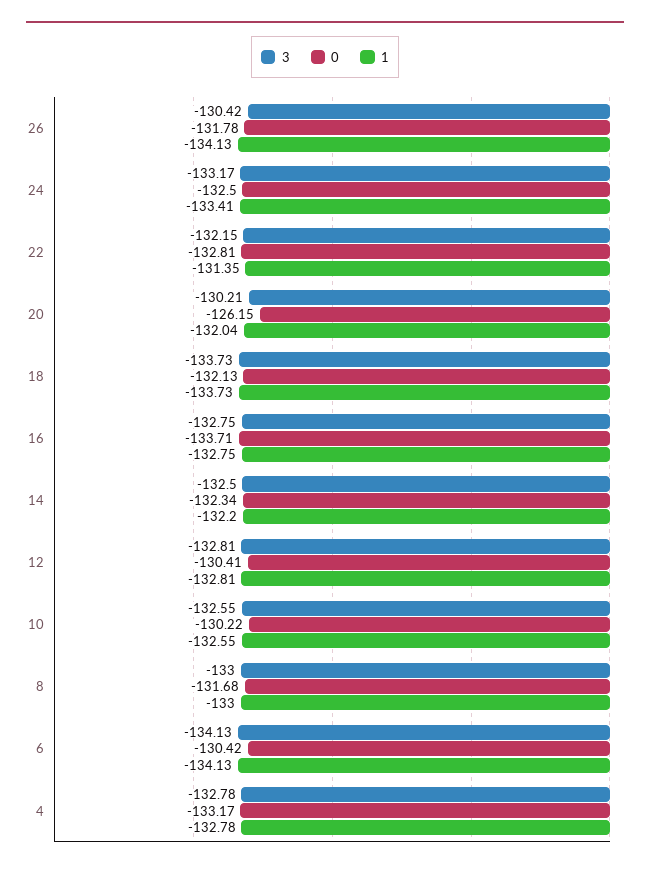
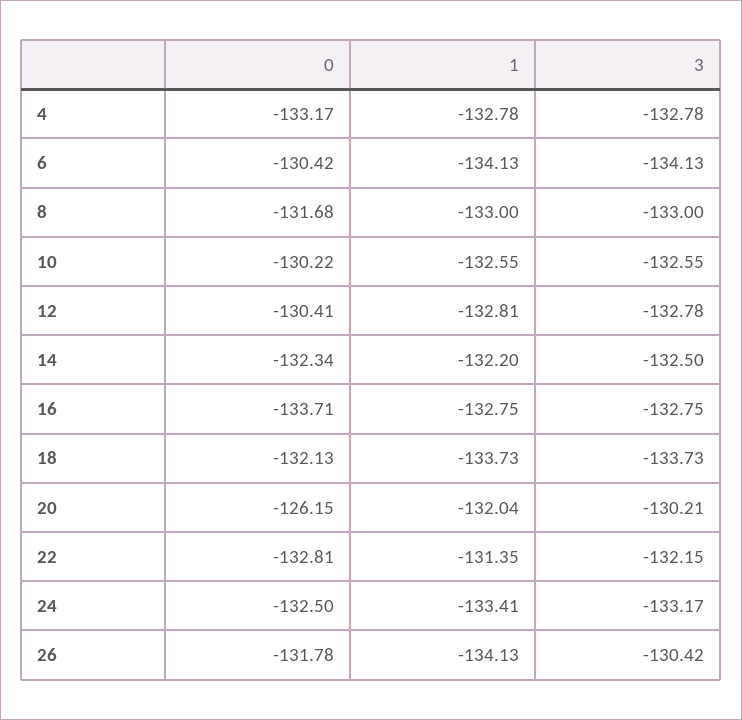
  {
    "3": {
      "26": -130.42,
      "24": -133.17,
      "22": -132.15,
      "20": -130.21,
      "18": -133.73,
      "16": -132.75,
      "14": -132.5,
-     "12": -132.81,
+     "12": -132.78,
      "10": -132.55,
      "8": -133,
      "6": -134.13,
      "4": -132.78
    },
    "0": {
      "26": -131.78,
      "24": -132.5,
      "22": -132.81,
      "20": -126.15,
      "18": -132.13,
      "16": -133.71,
      "14": -132.34,
      "12": -130.41,
      "10": -130.22,
      "8": -131.68,
      "6": -130.42,
      "4": -133.17
    },
    "1": {
      "26": -134.13,
      "24": -133.41,
      "22": -131.35,
      "20": -132.04,
      "18": -133.73,
      "16": -132.75,
      "14": -132.2,
      "12": -132.81,
      "10": -132.55,
      "8": -133,
      "6": -134.13,
      "4": -132.78
    }
  }

